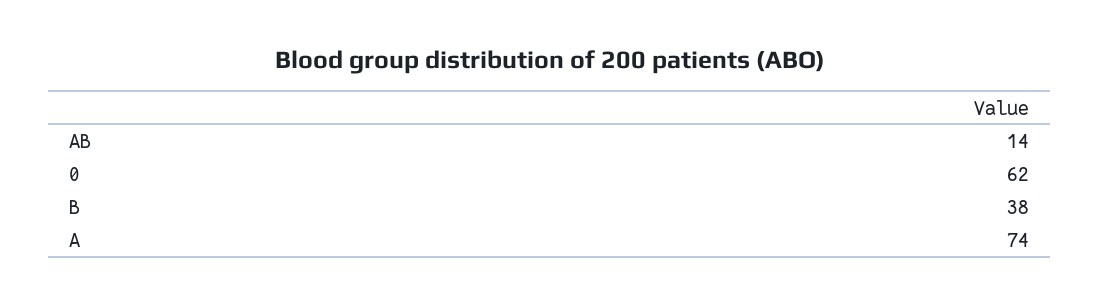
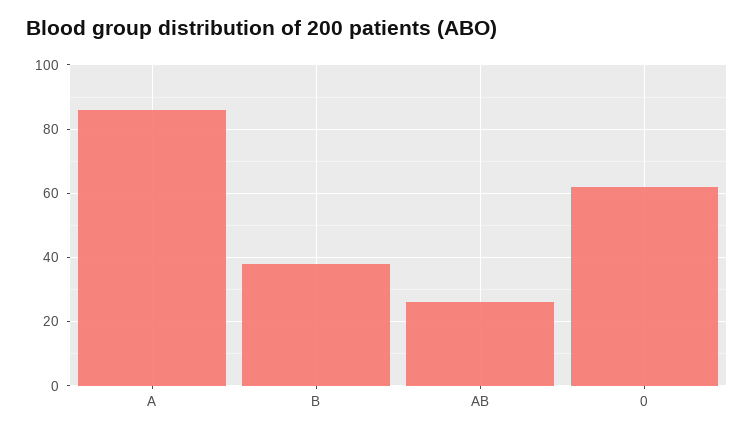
  {
-   "AB": 14,
+   "AB": 25,
    "0": 62,
    "B": 38,
-   "A": 74
+   "A": 85
  }

